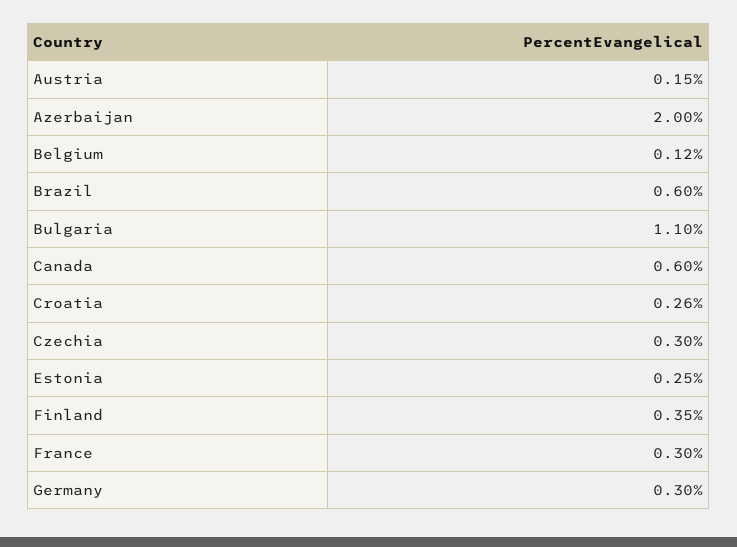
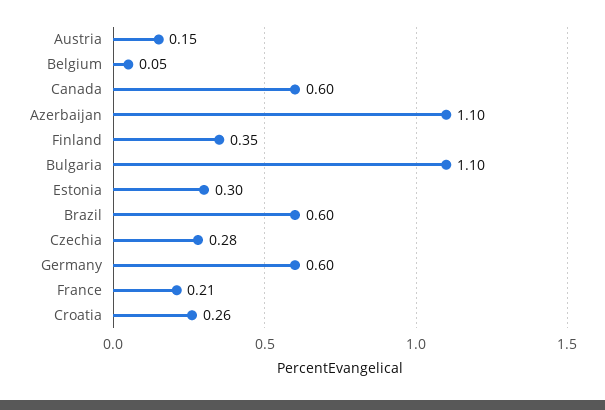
  {
    "Austria": 0.15,
-   "Azerbaijan": 2,
+   "Azerbaijan": 1.1,
-   "Belgium": 0.12,
+   "Belgium": 0.05,
    "Brazil": 0.6,
    "Bulgaria": 1.1,
    "Canada": 0.6,
    "Croatia": 0.26,
-   "Czechia": 0.3,
+   "Czechia": 0.28,
-   "Estonia": 0.25,
+   "Estonia": 0.3,
    "Finland": 0.35,
-   "France": 0.3,
+   "France": 0.21,
-   "Germany": 0.3
+   "Germany": 0.6
  }

